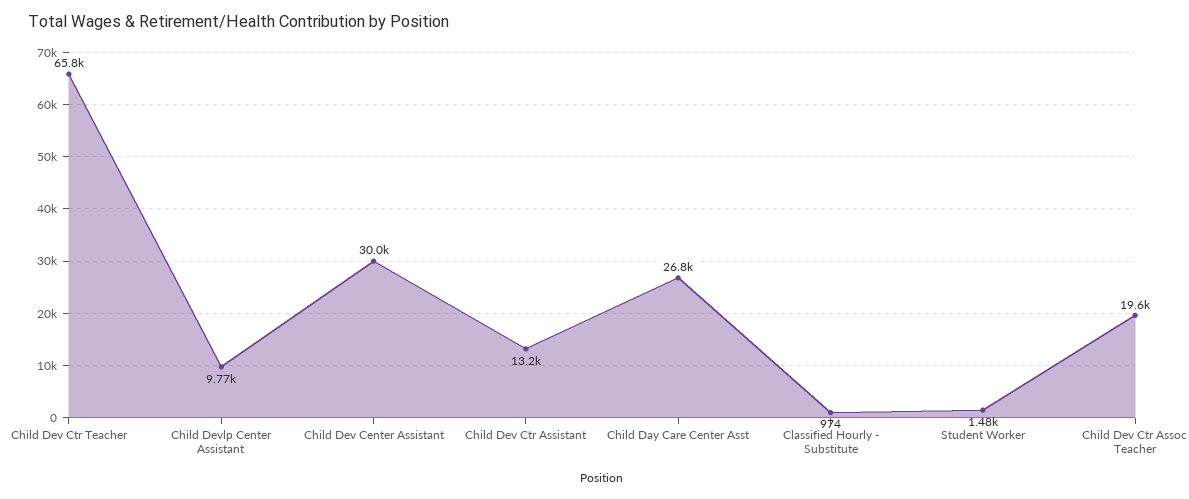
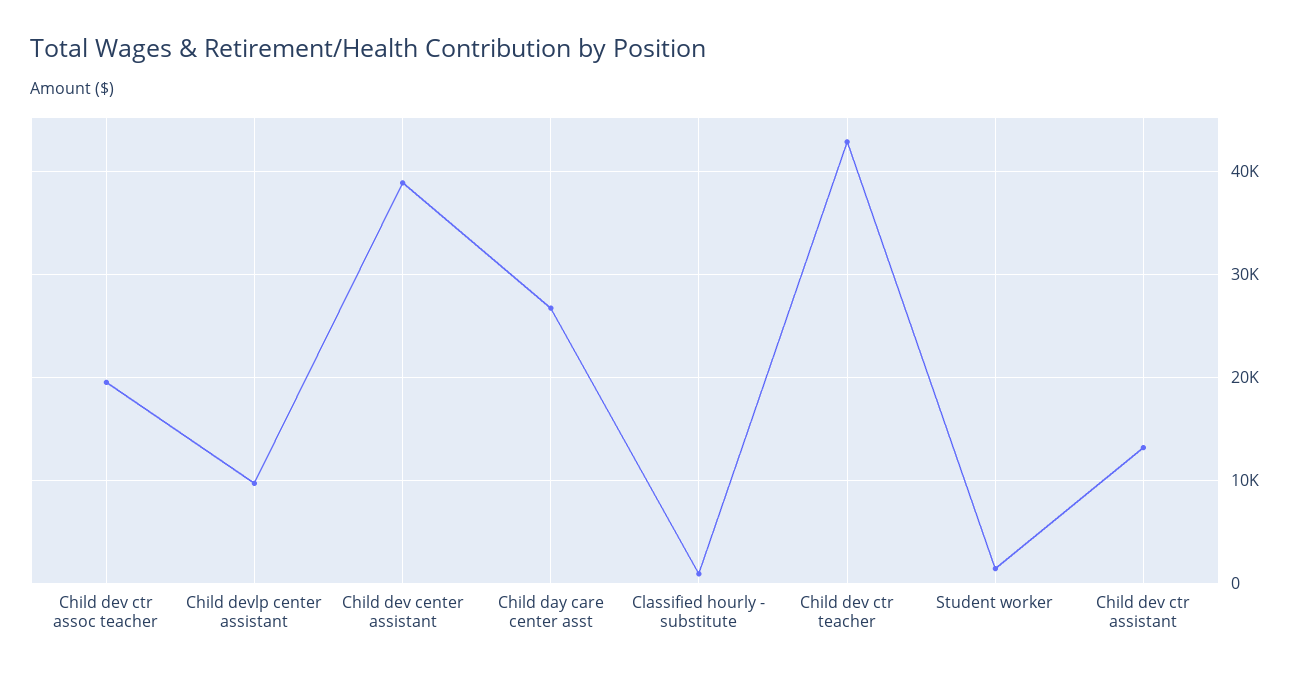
  {
-   "Child Dev Ctr Teacher": 65800,
+   "Child Dev Ctr Teacher": 43000,
    "Child Devlp Center Assistant": 9770,
-   "Child Dev Center Assistant": 30000,
+   "Child Dev Center Assistant": 39000,
    "Child Dev Ctr Assistant": 13200,
    "Child Day Care Center Asst": 26800,
    "Classified Hourly - Substitute": 974,
    "Student Worker": 1480,
    "Child Dev Ctr Assoc Teacher": 19600
  }

